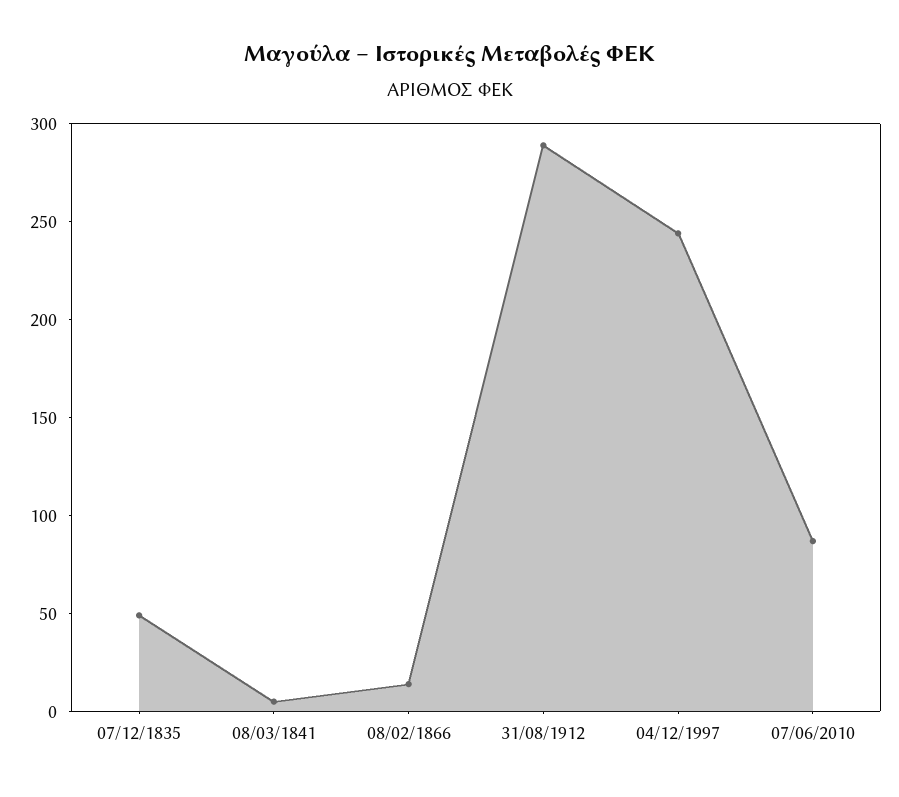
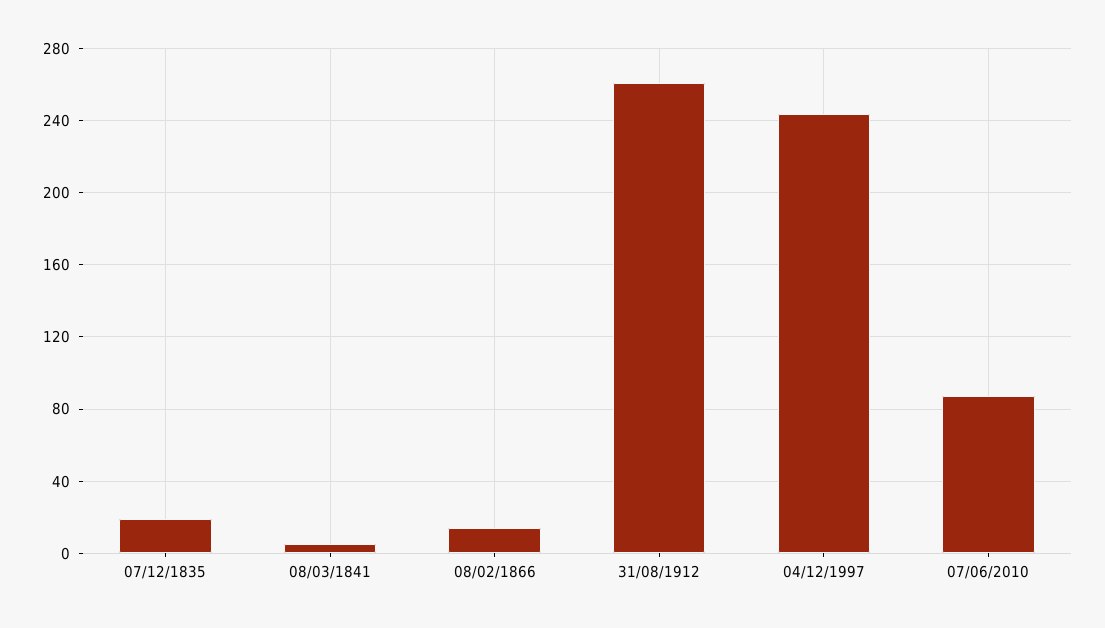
  {
-   "07/12/1835": 50,
+   "07/12/1835": 20,
    "08/03/1841": 5,
    "08/02/1866": 15,
-   "31/08/1912": 290,
+   "31/08/1912": 260,
    "04/12/1997": 245,
    "07/06/2010": 85
  }

